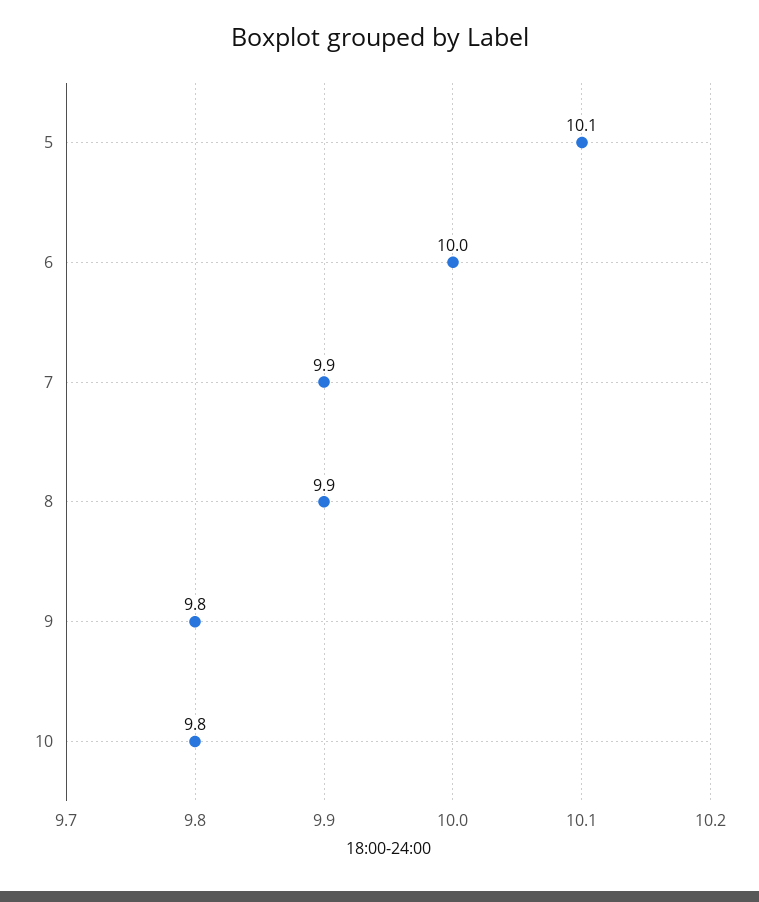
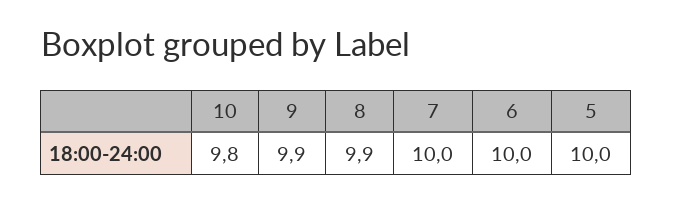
  {
-   "5": 10.1,
+   "5": 10,
    "6": 10,
-   "7": 9.9,
+   "7": 10,
    "8": 9.9,
-   "9": 9.8,
+   "9": 9.9,
    "10": 9.8
  }

